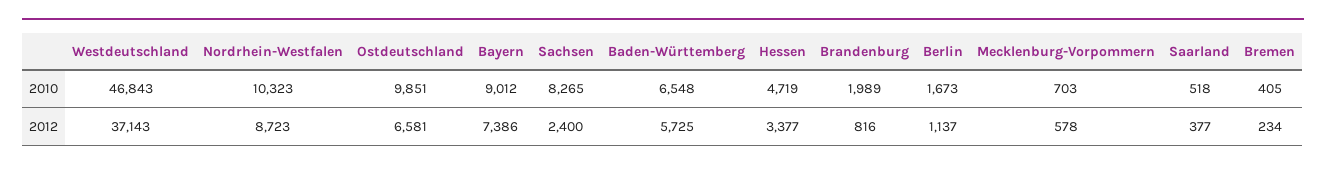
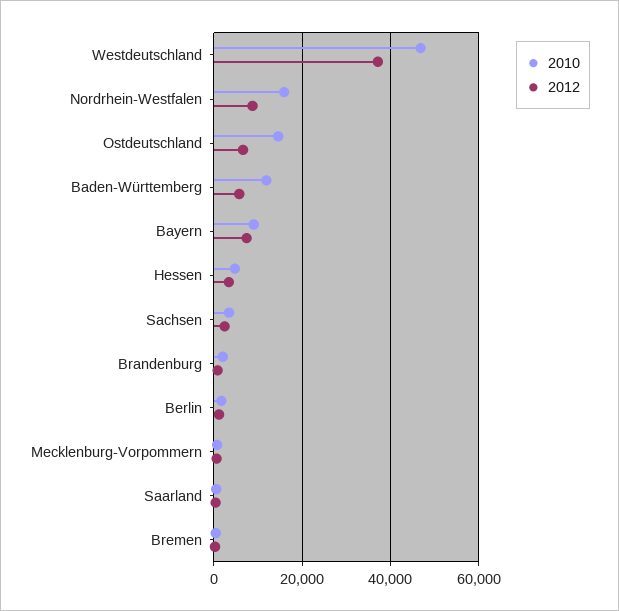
  {
    "2010": {
      "Westdeutschland": 46843,
-     "Nordrhein-Westfalen": 10323,
+     "Nordrhein-Westfalen": 16000,
-     "Ostdeutschland": 9851,
+     "Ostdeutschland": 14000,
      "Bayern": 9012,
-     "Sachsen": 8265,
+     "Sachsen": 4000,
-     "Baden-Württemberg": 6548,
+     "Baden-Württemberg": 12000,
      "Hessen": 4719,
      "Brandenburg": 1989,
      "Berlin": 1673,
      "Mecklenburg-Vorpommern": 703,
      "Saarland": 518,
      "Bremen": 405
    },
    "2012": {
      "Westdeutschland": 37143,
      "Nordrhein-Westfalen": 8723,
      "Ostdeutschland": 6581,
      "Bayern": 7386,
      "Sachsen": 2400,
      "Baden-Württemberg": 5725,
      "Hessen": 3377,
      "Brandenburg": 816,
      "Berlin": 1137,
      "Mecklenburg-Vorpommern": 578,
      "Saarland": 377,
      "Bremen": 234
    }
  }

